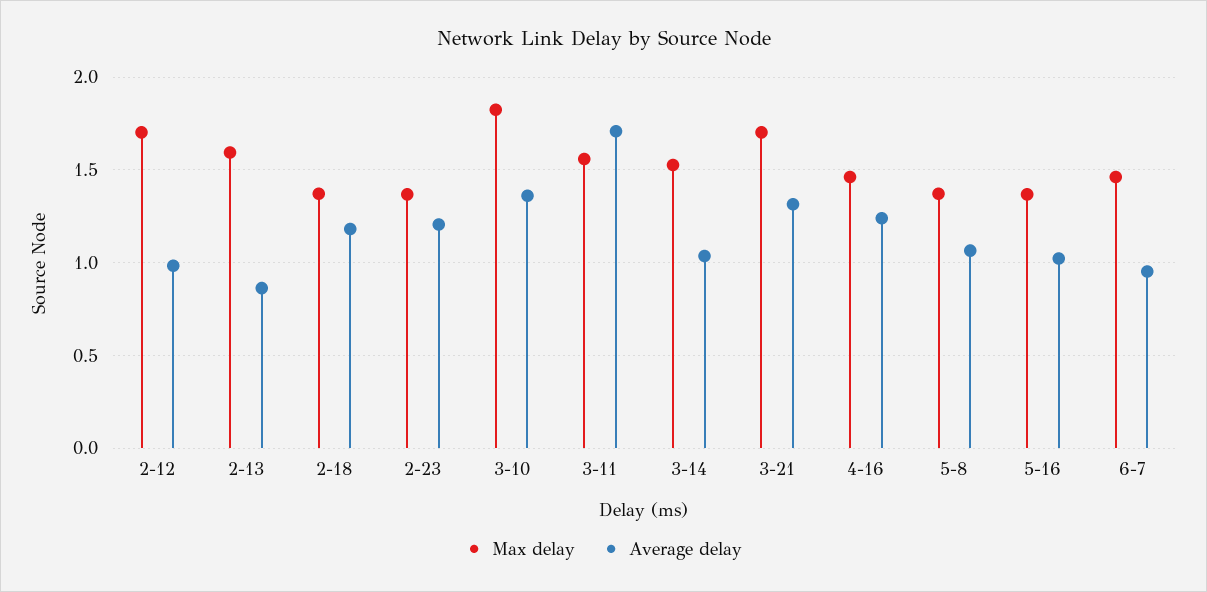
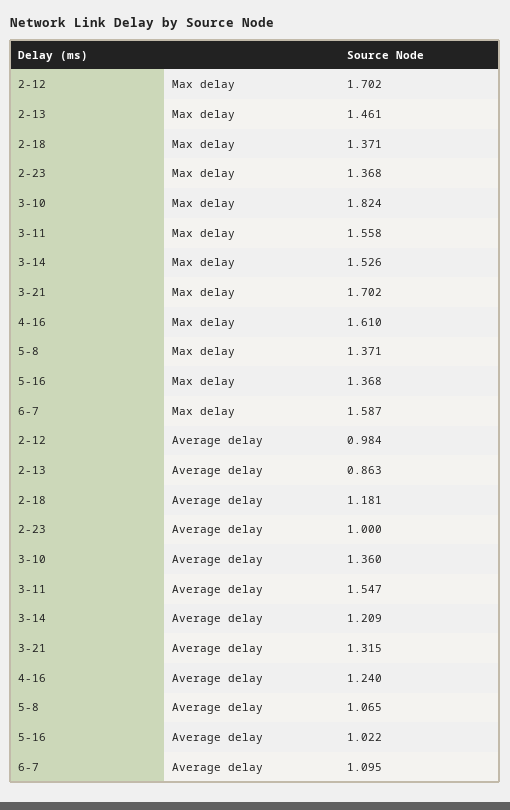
  {
    "Max delay": {
      "2-12": 1.702,
-     "2-13": 1.6,
+     "2-13": 1.461,
      "2-18": 1.371,
      "2-23": 1.368,
      "3-10": 1.824,
      "3-11": 1.558,
      "3-14": 1.526,
      "3-21": 1.702,
-     "4-16": 1.45,
+     "4-16": 1.61,
      "5-8": 1.371,
      "5-16": 1.368,
-     "6-7": 1.45
+     "6-7": 1.587
    },
    "Average delay": {
      "2-12": 0.984,
      "2-13": 0.863,
      "2-18": 1.181,
-     "2-23": 1.2,
+     "2-23": 1,
      "3-10": 1.36,
-     "3-11": 1.7,
+     "3-11": 1.547,
-     "3-14": 1.05,
+     "3-14": 1.209,
      "3-21": 1.315,
      "4-16": 1.24,
      "5-8": 1.065,
      "5-16": 1.022,
-     "6-7": 0.95
+     "6-7": 1.095
    }
  }

